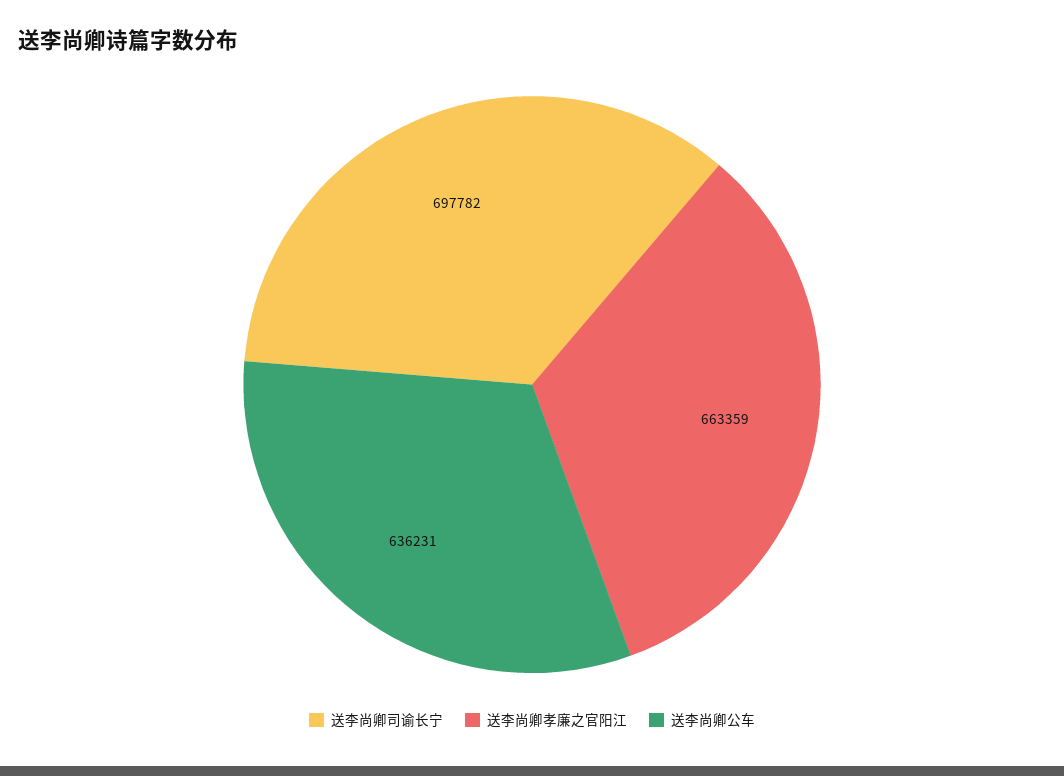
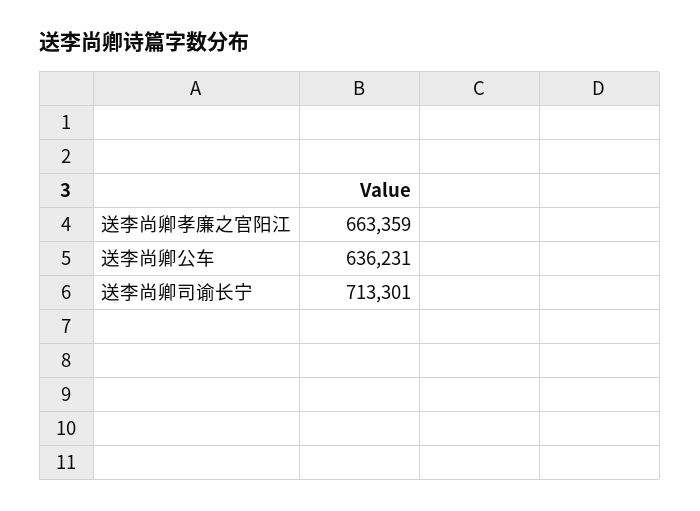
  {
-   "送李尚卿司谕长宁": 697782,
+   "送李尚卿司谕长宁": 713301,
    "送李尚卿孝廉之官阳江": 663359,
    "送李尚卿公车": 636231
  }

